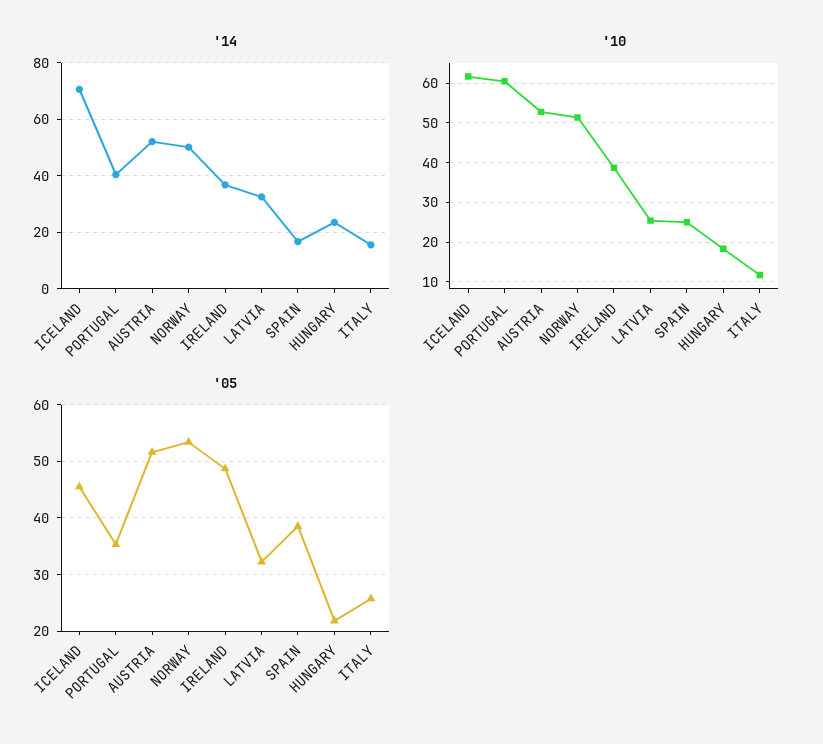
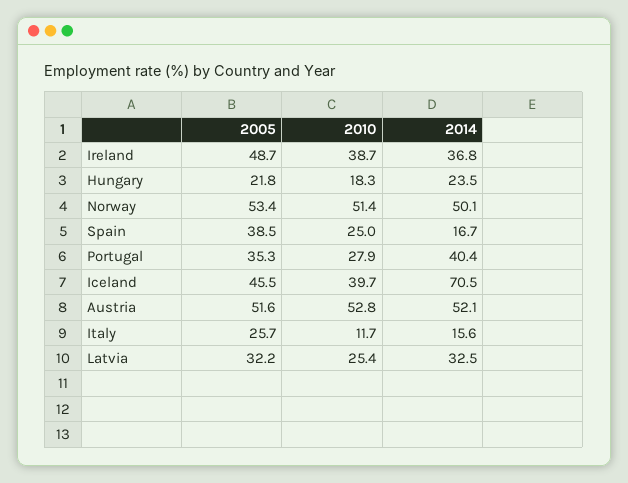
  {
    "'14": {
      "ICELAND": 70.5,
      "PORTUGAL": 40.4,
      "AUSTRIA": 52.1,
      "NORWAY": 50.1,
      "IRELAND": 36.8,
      "LATVIA": 32.5,
      "SPAIN": 16.7,
      "HUNGARY": 23.5,
      "ITALY": 15.6
    },
    "'10": {
-     "ICELAND": 62,
+     "ICELAND": 39.7,
-     "PORTUGAL": 60,
+     "PORTUGAL": 27.9,
      "AUSTRIA": 52.8,
      "NORWAY": 51.4,
      "IRELAND": 38.7,
      "LATVIA": 25.4,
      "SPAIN": 25,
      "HUNGARY": 18.3,
      "ITALY": 11.7
    },
    "'05": {
      "ICELAND": 45.5,
      "PORTUGAL": 35.3,
      "AUSTRIA": 51.6,
      "NORWAY": 53.4,
      "IRELAND": 48.7,
      "LATVIA": 32.2,
      "SPAIN": 38.5,
      "HUNGARY": 21.8,
      "ITALY": 25.7
    }
  }

